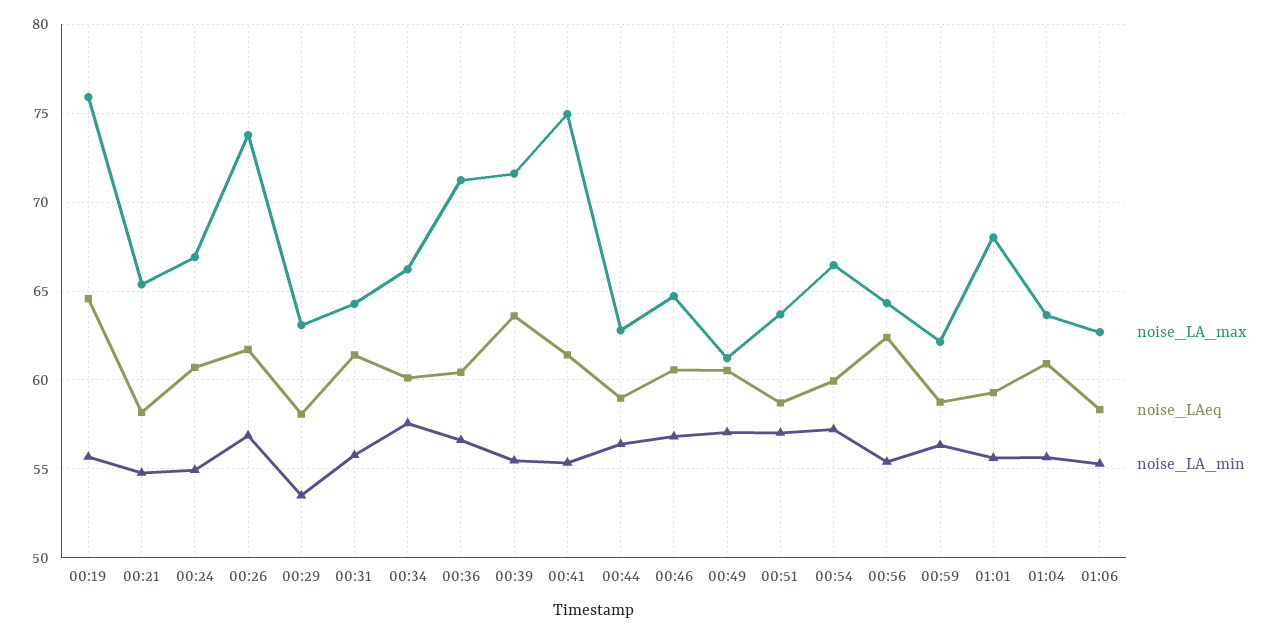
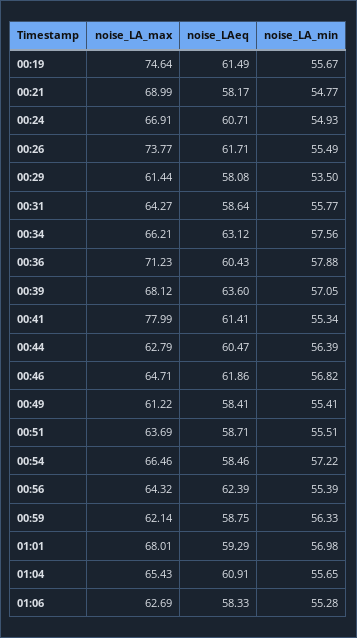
  {
    "noise_LA_max": {
-     "00:19": 76,
+     "00:19": 74.64,
-     "00:21": 65.5,
+     "00:21": 68.99,
      "00:24": 66.91,
      "00:26": 73.77,
-     "00:29": 63,
+     "00:29": 61.44,
      "00:31": 64.27,
      "00:34": 66.21,
      "00:36": 71.23,
-     "00:39": 71.5,
+     "00:39": 68.12,
-     "00:41": 75,
+     "00:41": 77.99,
      "00:44": 62.79,
      "00:46": 64.71,
      "00:49": 61.22,
      "00:51": 63.69,
      "00:54": 66.46,
      "00:56": 64.32,
      "00:59": 62.14,
      "01:01": 68.01,
-     "01:04": 63.5,
+     "01:04": 65.43,
      "01:06": 62.69
    },
    "noise_LAeq": {
-     "00:19": 64.5,
+     "00:19": 61.49,
      "00:21": 58.17,
      "00:24": 60.71,
      "00:26": 61.71,
      "00:29": 58.08,
-     "00:31": 61.5,
+     "00:31": 58.64,
-     "00:34": 60,
+     "00:34": 63.12,
      "00:36": 60.43,
      "00:39": 63.6,
      "00:41": 61.41,
-     "00:44": 59,
+     "00:44": 60.47,
-     "00:46": 60.5,
+     "00:46": 61.86,
-     "00:49": 60.5,
+     "00:49": 58.41,
      "00:51": 58.71,
-     "00:54": 60,
+     "00:54": 58.46,
      "00:56": 62.39,
      "00:59": 58.75,
      "01:01": 59.29,
      "01:04": 60.91,
      "01:06": 58.33
    },
    "noise_LA_min": {
      "00:19": 55.67,
      "00:21": 54.77,
      "00:24": 54.93,
-     "00:26": 57,
+     "00:26": 55.49,
      "00:29": 53.5,
      "00:31": 55.77,
      "00:34": 57.56,
-     "00:36": 56.5,
+     "00:36": 57.88,
-     "00:39": 55.5,
+     "00:39": 57.05,
      "00:41": 55.34,
      "00:44": 56.39,
      "00:46": 56.82,
-     "00:49": 57,
+     "00:49": 55.41,
-     "00:51": 57,
+     "00:51": 55.51,
      "00:54": 57.22,
      "00:56": 55.39,
      "00:59": 56.33,
-     "01:01": 55.5,
+     "01:01": 56.98,
      "01:04": 55.65,
      "01:06": 55.28
    }
  }

